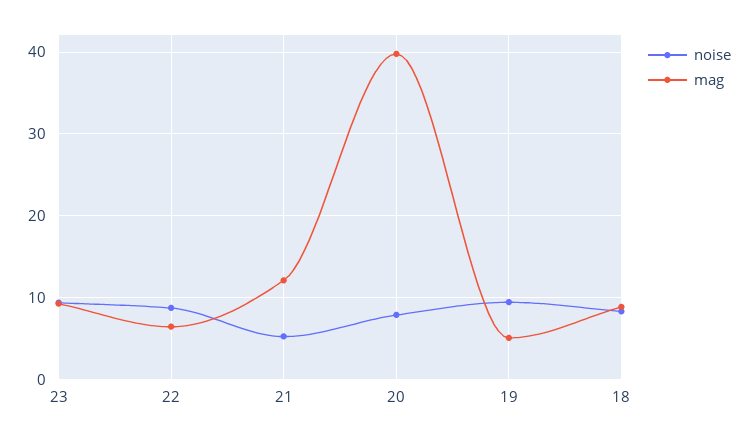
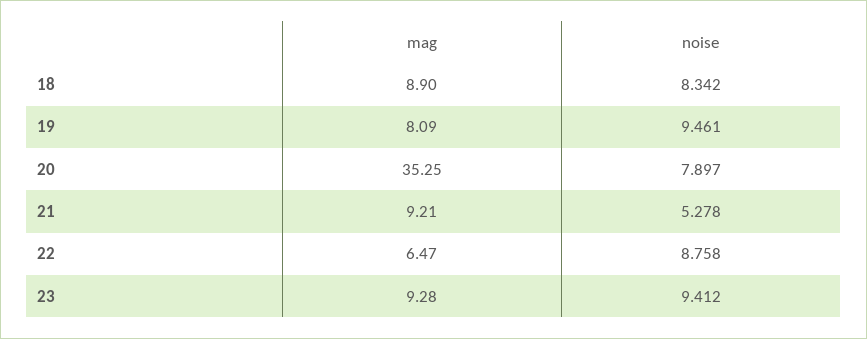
  {
    "noise": {
      "23": 9.412,
      "22": 8.758,
      "21": 5.278,
      "20": 7.897,
      "19": 9.461,
      "18": 8.342
    },
    "mag": {
      "23": 9.28,
      "22": 6.47,
-     "21": 12,
+     "21": 9.21,
-     "20": 40,
+     "20": 35.25,
-     "19": 5,
+     "19": 8.09,
      "18": 8.9
    }
  }

